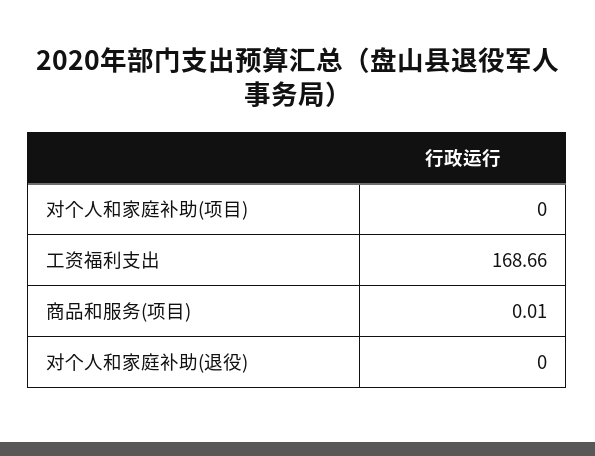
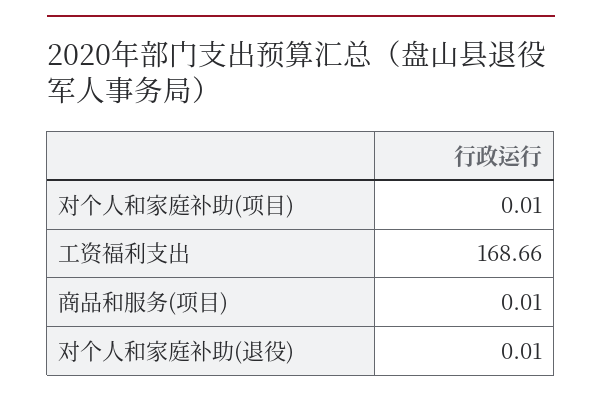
  {
-   "对个人和家庭补助(项目)": 0,
+   "对个人和家庭补助(项目)": 0.01,
    "工资福利支出": 168.66,
    "商品和服务(项目)": 0.01,
-   "对个人和家庭补助(退役)": 0
+   "对个人和家庭补助(退役)": 0.01
  }

